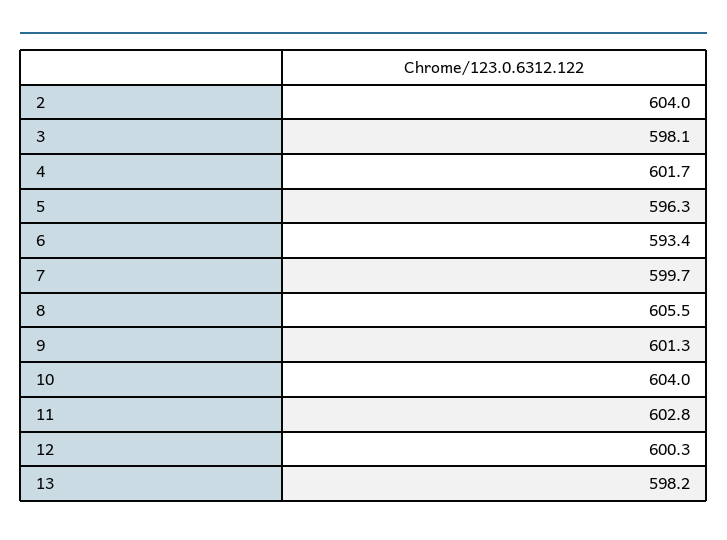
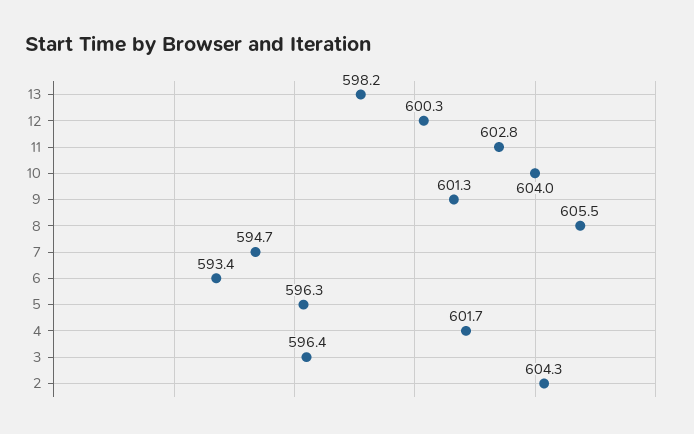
  {
-   "2": 604,
+   "2": 604.3,
-   "3": 598.1,
+   "3": 596.4,
    "4": 601.7,
    "5": 596.3,
    "6": 593.4,
-   "7": 599.7,
+   "7": 594.7,
    "8": 605.5,
    "9": 601.3,
    "10": 604,
    "11": 602.8,
    "12": 600.3,
    "13": 598.2
  }

